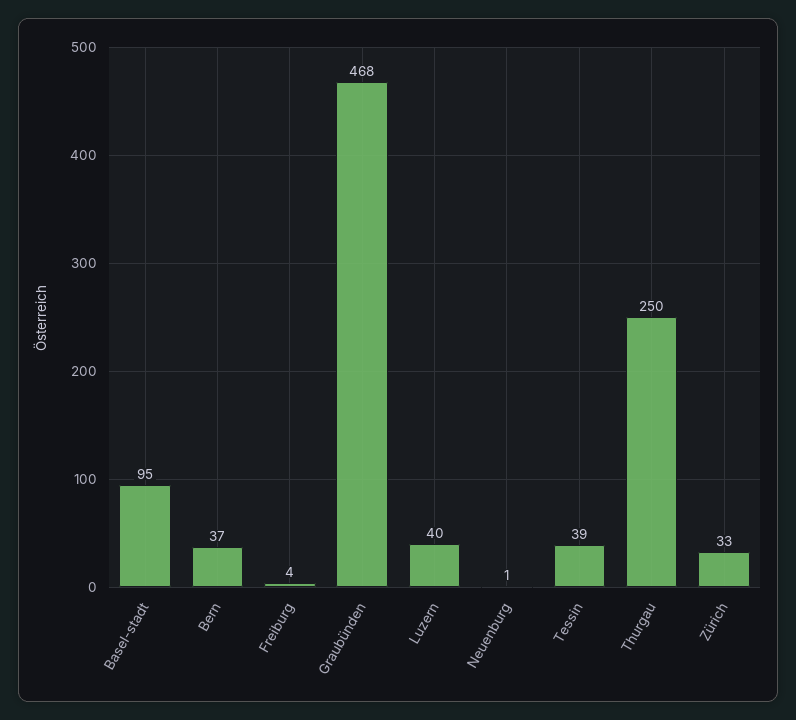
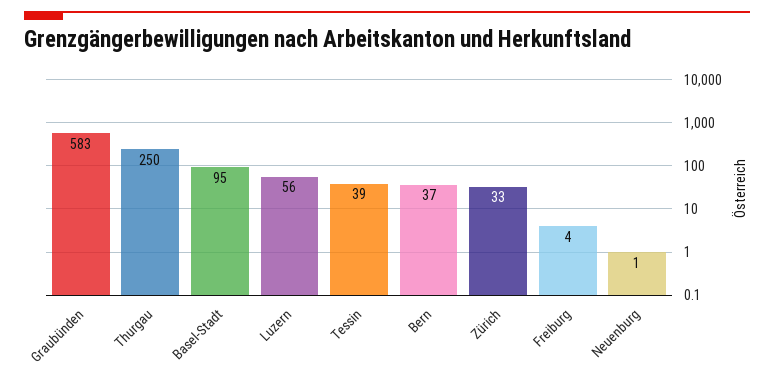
  {
    "Basel-stadt": 95,
    "Bern": 37,
    "Freiburg": 4,
-   "Graubünden": 468,
+   "Graubünden": 583,
-   "Luzern": 40,
+   "Luzern": 56,
    "Neuenburg": 1,
    "Tessin": 39,
    "Thurgau": 250,
    "Zürich": 33
  }

